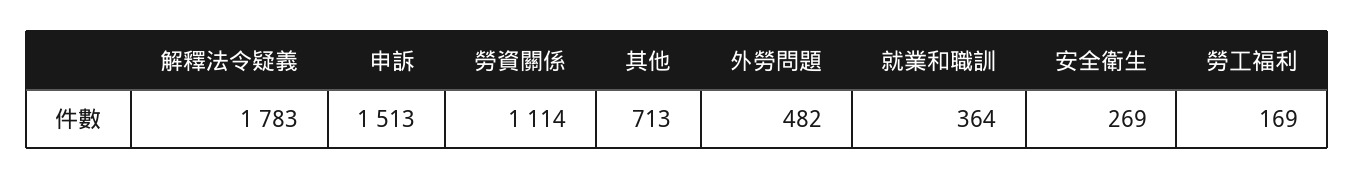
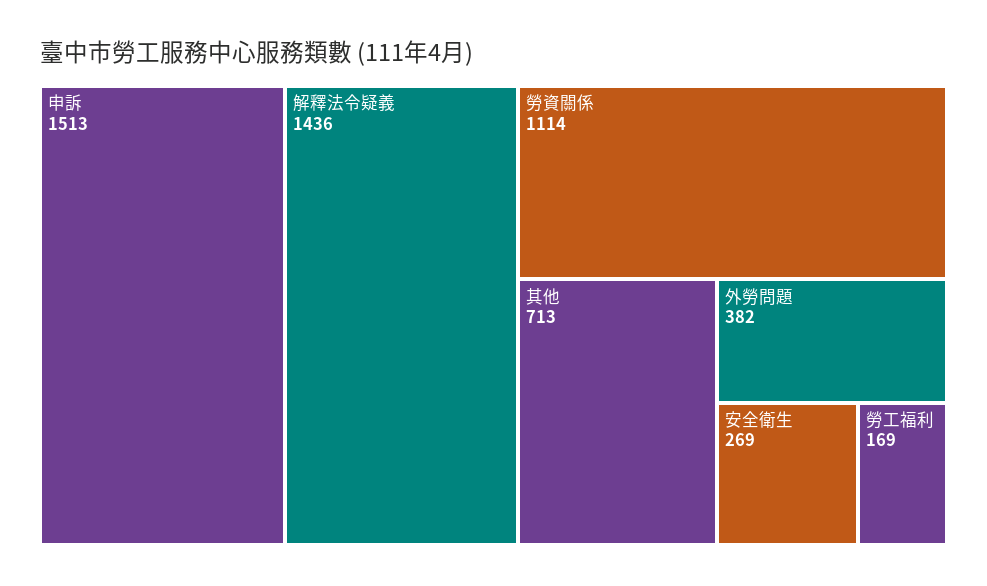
  {
-   "解釋法令疑義": 1783,
+   "解釋法令疑義": 1436,
    "申訴": 1513,
    "勞資關係": 1114,
    "其他": 713,
-   "外勞問題": 482,
+   "外勞問題": 382,
-   "就業和職訓": 364,
    "安全衛生": 269,
    "勞工福利": 169
  }

